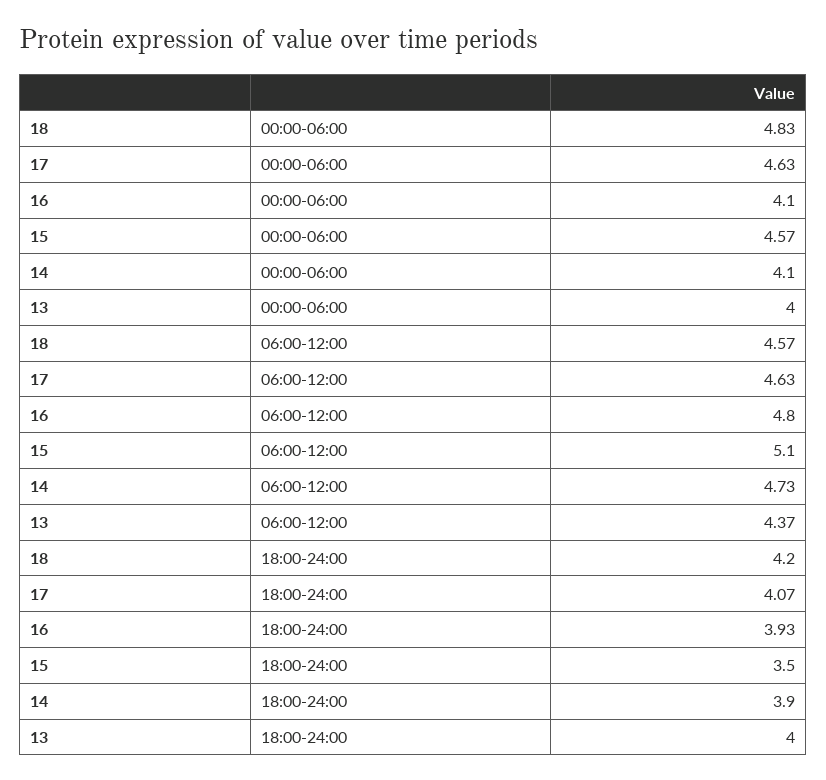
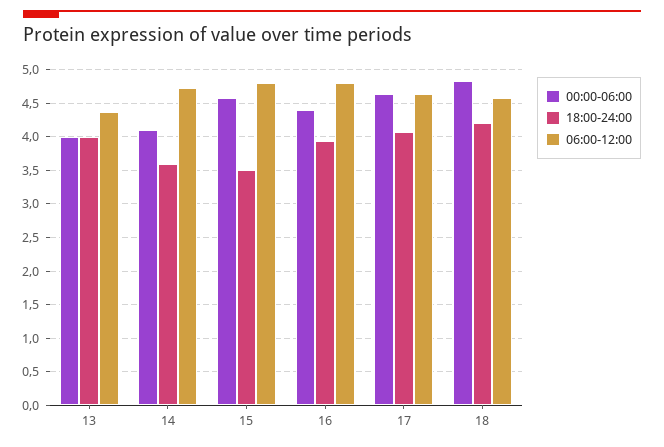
  {
    "00:00-06:00": {
      "18": 4.83,
      "17": 4.63,
-     "16": 4.1,
+     "16": 4.4,
      "15": 4.57,
      "14": 4.1,
      "13": 4
    },
    "06:00-12:00": {
      "18": 4.57,
      "17": 4.63,
      "16": 4.8,
-     "15": 5.1,
+     "15": 4.8,
      "14": 4.73,
      "13": 4.37
    },
    "18:00-24:00": {
      "18": 4.2,
      "17": 4.07,
      "16": 3.93,
      "15": 3.5,
-     "14": 3.9,
+     "14": 3.6,
      "13": 4
    }
  }

